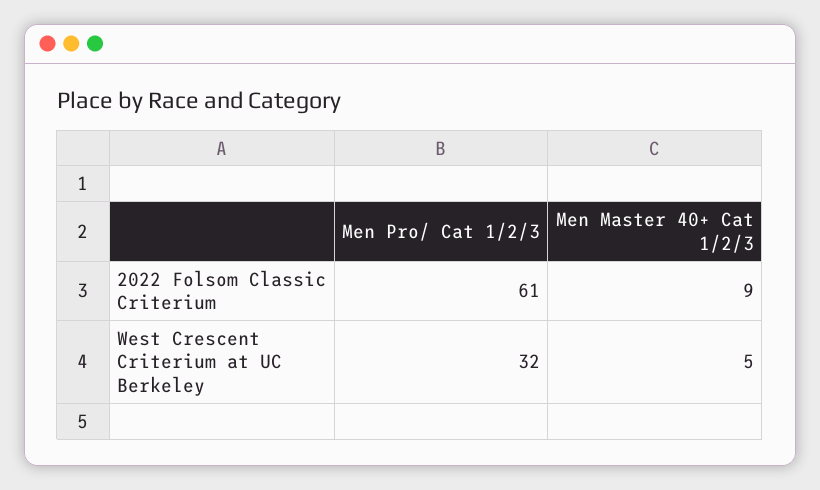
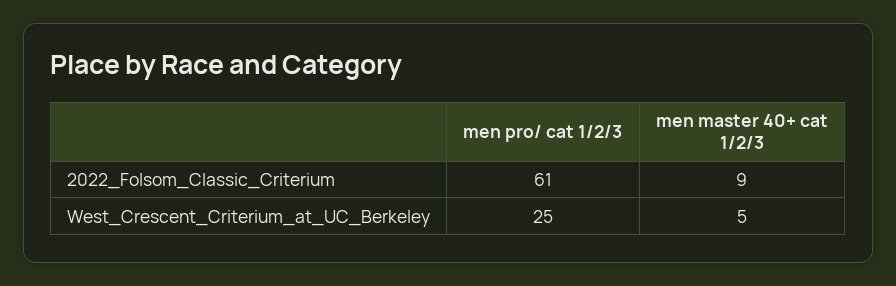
  {
    "Men Pro/ Cat 1/2/3": {
      "2022 Folsom Classic Criterium": 61,
-     "West Crescent Criterium at UC Berkeley": 32
+     "West Crescent Criterium at UC Berkeley": 25
    },
    "Men Master 40+ Cat 1/2/3": {
      "2022 Folsom Classic Criterium": 9,
      "West Crescent Criterium at UC Berkeley": 5
    }
  }

